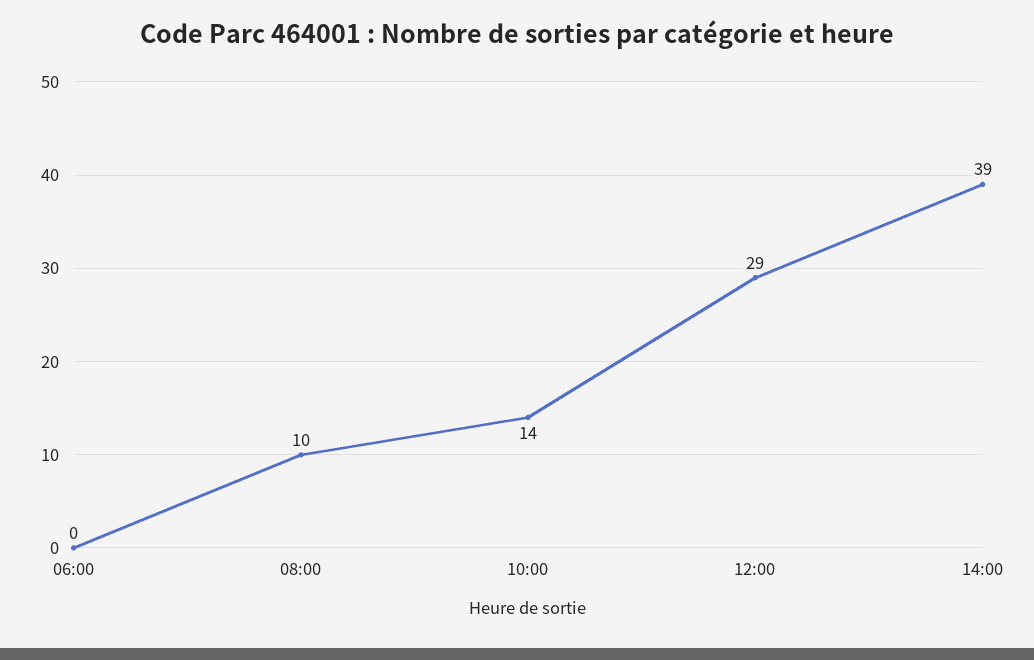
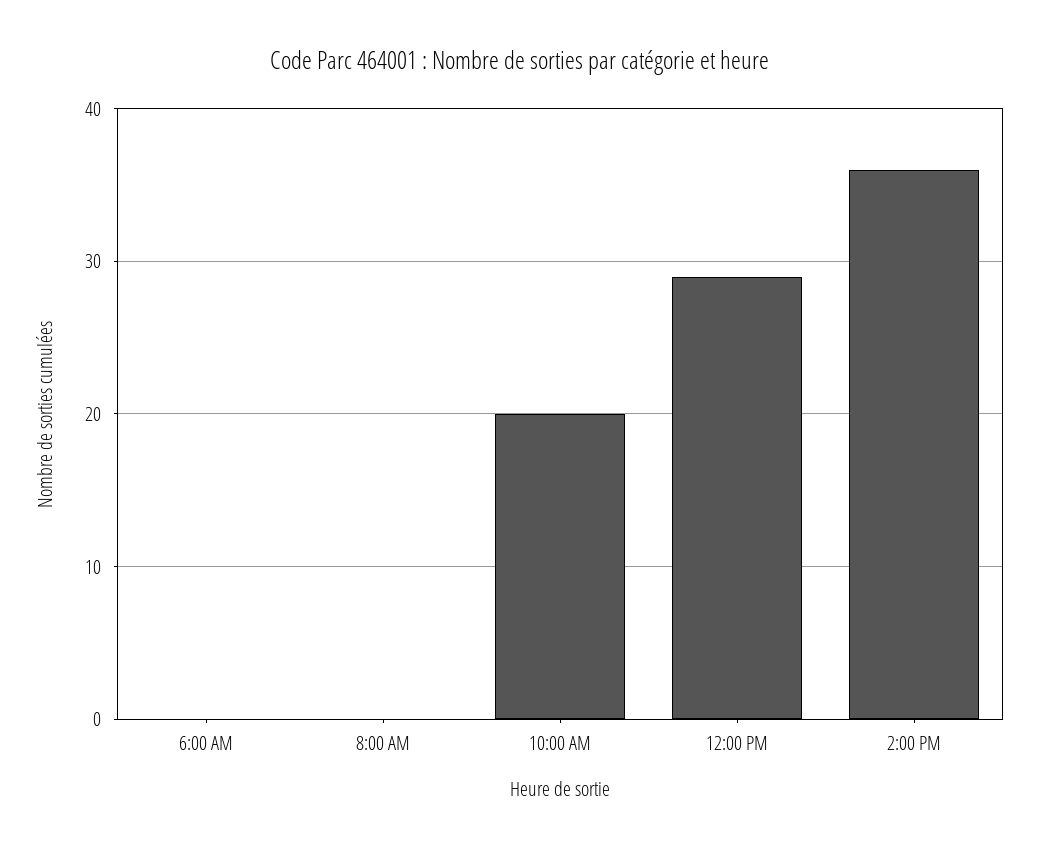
  {
    "06:00": 0,
-   "08:00": 10,
+   "08:00": 0,
-   "10:00": 14,
+   "10:00": 20,
    "12:00": 29,
-   "14:00": 39
+   "14:00": 36
  }

